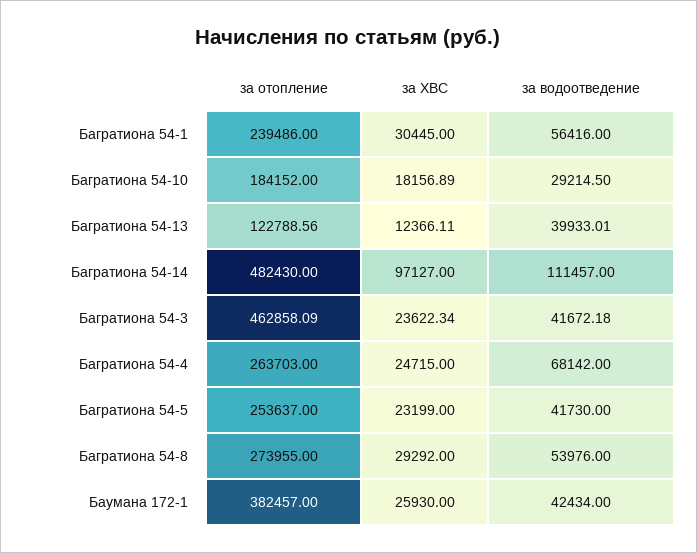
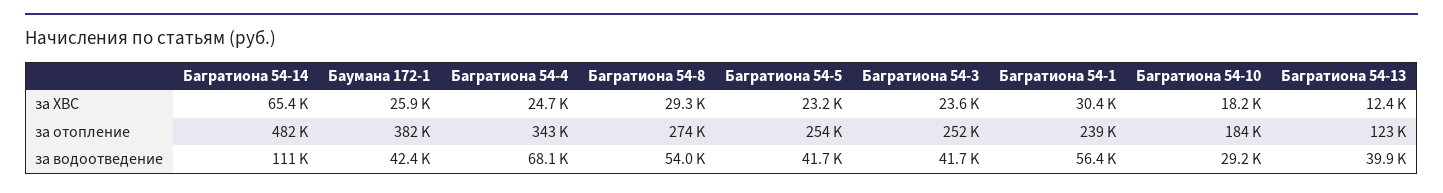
  {
    "за отопление": {
      "Багратиона 54-1": 239486,
      "Багратиона 54-10": 184152,
      "Багратиона 54-13": 122788.56,
      "Багратиона 54-14": 482430,
-     "Багратиона 54-3": 462858.09,
+     "Багратиона 54-3": 252000,
-     "Багратиона 54-4": 263703,
+     "Багратиона 54-4": 343000,
      "Багратиона 54-5": 253637,
      "Багратиона 54-8": 273955,
      "Баумана 172-1": 382457
    },
    "за ХВС": {
      "Багратиона 54-1": 30445,
      "Багратиона 54-10": 18156.89,
      "Багратиона 54-13": 12366.11,
-     "Багратиона 54-14": 97127,
+     "Багратиона 54-14": 65400,
      "Багратиона 54-3": 23622.34,
      "Багратиона 54-4": 24715,
      "Багратиона 54-5": 23199,
      "Багратиона 54-8": 29292,
      "Баумана 172-1": 25930
    },
    "за водоотведение": {
      "Багратиона 54-1": 56416,
      "Багратиона 54-10": 29214.5,
      "Багратиона 54-13": 39933.01,
      "Багратиона 54-14": 111457,
      "Багратиона 54-3": 41672.18,
      "Багратиона 54-4": 68142,
      "Багратиона 54-5": 41730,
      "Багратиона 54-8": 53976,
      "Баумана 172-1": 42434
    }
  }

